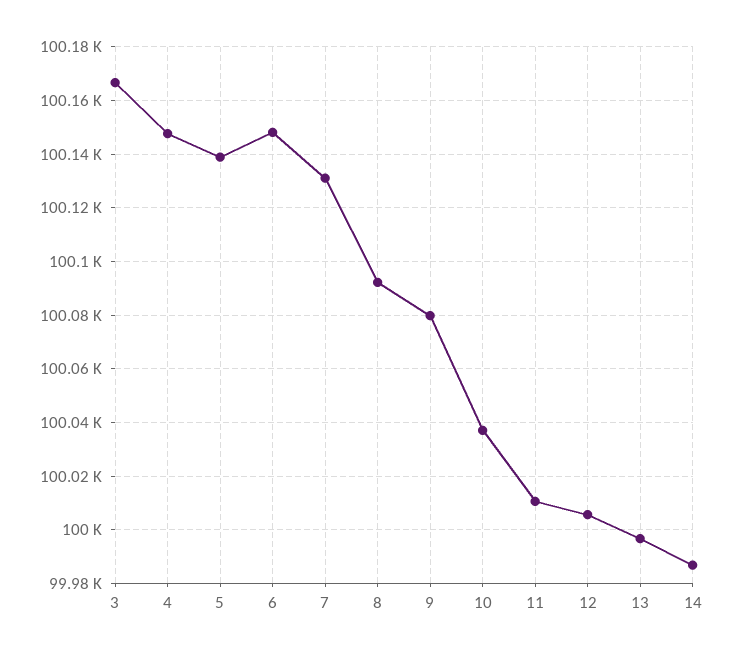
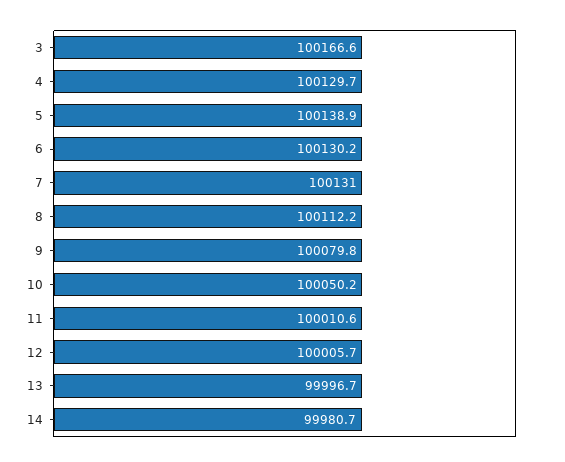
  {
    "3": 100166.6,
-   "4": 100147.5,
+   "4": 100129.7,
    "5": 100138.9,
-   "6": 100147.5,
+   "6": 100130.2,
    "7": 100131,
-   "8": 100092.5,
+   "8": 100112.2,
    "9": 100079.8,
-   "10": 100037.5,
+   "10": 100050.2,
    "11": 100010.6,
    "12": 100005.7,
    "13": 99996.7,
-   "14": 99987.5
+   "14": 99980.7
  }

